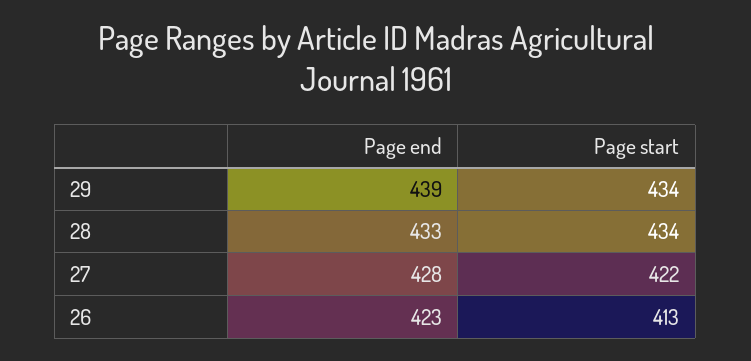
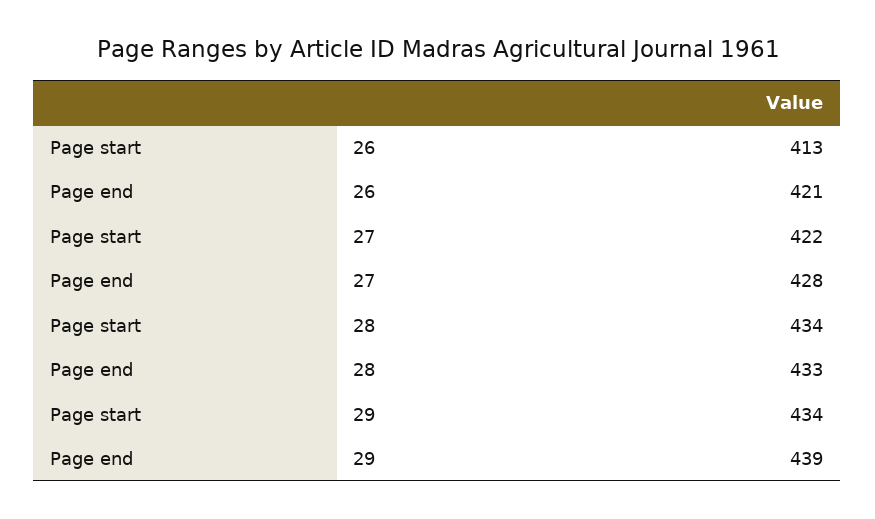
  {
    "Page end": {
      "29": 439,
      "28": 433,
      "27": 428,
-     "26": 423
+     "26": 421
    },
    "Page start": {
      "29": 434,
      "28": 434,
      "27": 422,
      "26": 413
    }
  }

